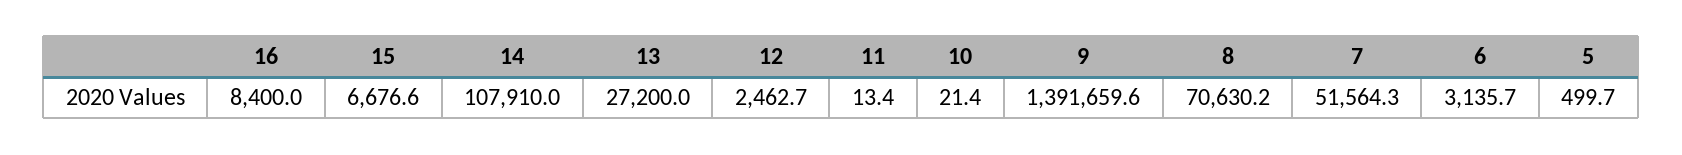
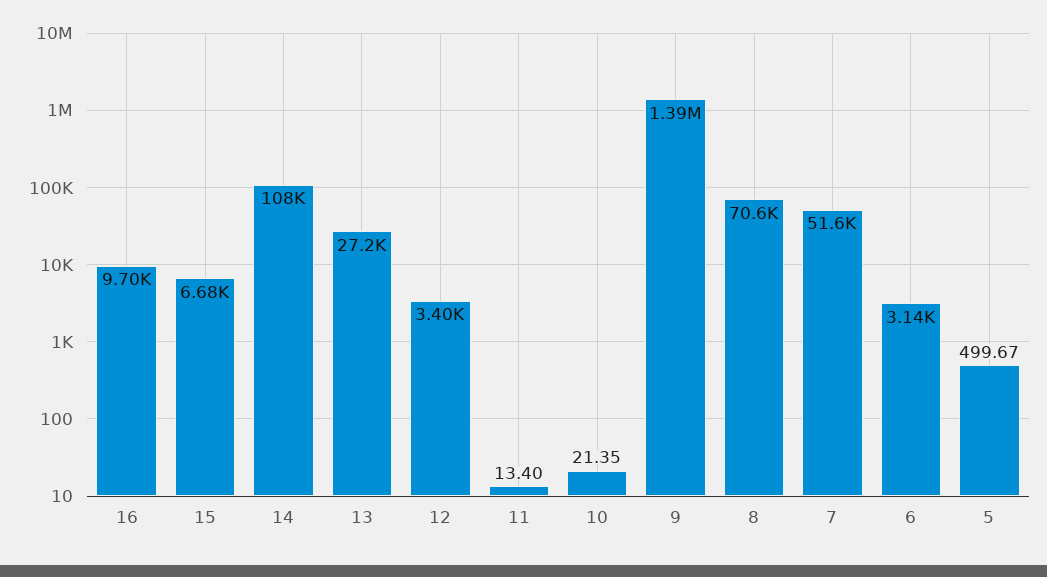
  {
-   "16": 8400,
+   "16": 9700,
    "15": 6676.6,
    "14": 107910,
    "13": 27200,
-   "12": 2462.7,
+   "12": 3400,
    "11": 13.4,
    "10": 21.35,
    "9": 1391659.6,
    "8": 70630.2,
    "7": 51564.3,
    "6": 3135.7,
    "5": 499.67
  }

